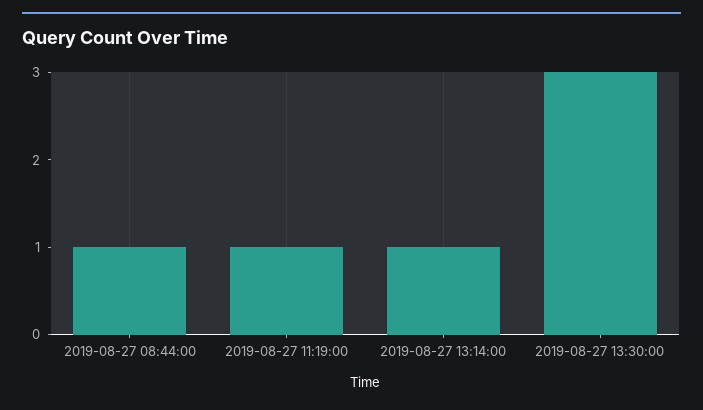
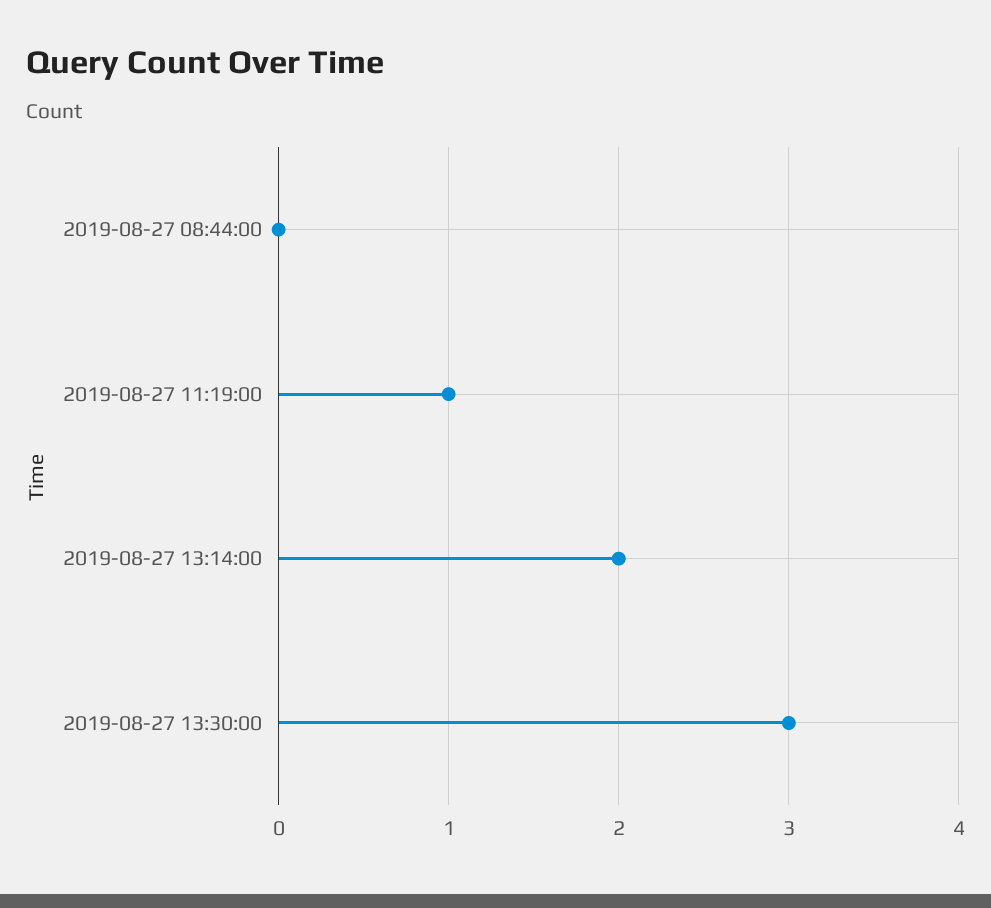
  {
-   "2019-08-27 08:44:00": 1,
+   "2019-08-27 08:44:00": 0,
    "2019-08-27 11:19:00": 1,
-   "2019-08-27 13:14:00": 1,
+   "2019-08-27 13:14:00": 2,
    "2019-08-27 13:30:00": 3
  }

